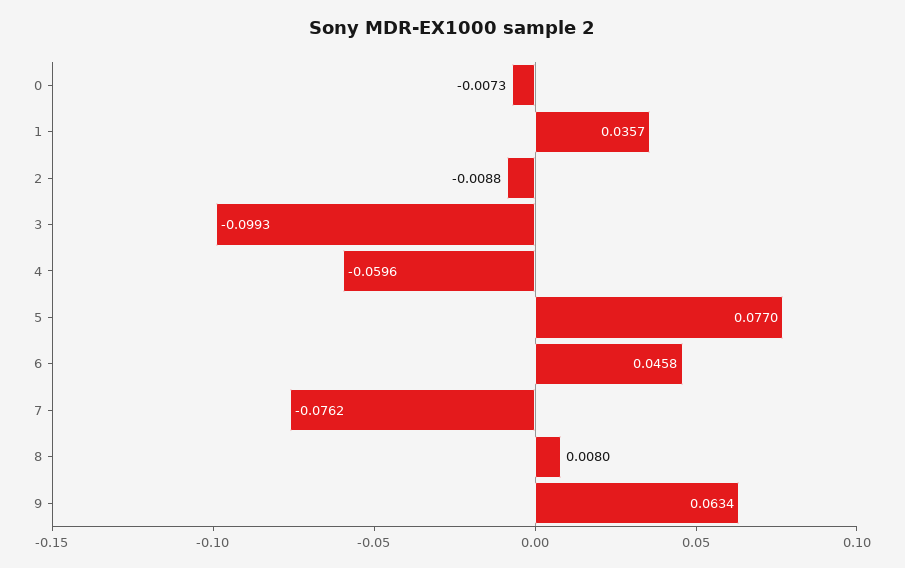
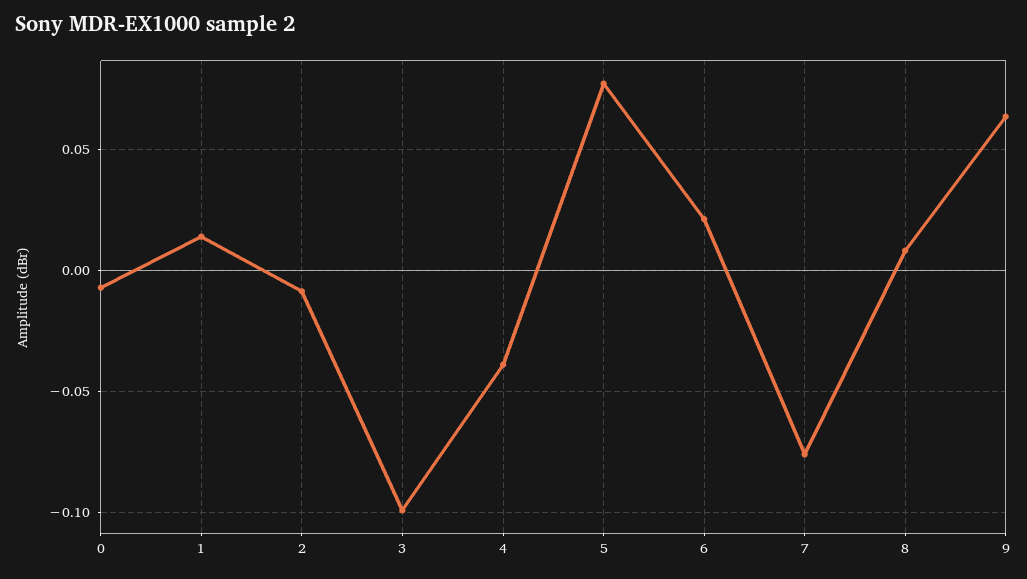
  {
    "0": -0.0073,
-   "1": 0.0357,
+   "1": 0.015,
    "2": -0.0088,
    "3": -0.0993,
-   "4": -0.0596,
+   "4": -0.04,
    "5": 0.077,
-   "6": 0.0458,
+   "6": 0.02,
    "7": -0.0762,
    "8": 0.008,
    "9": 0.0634
  }

